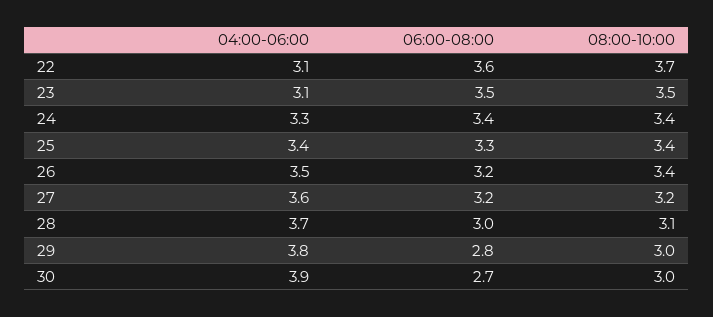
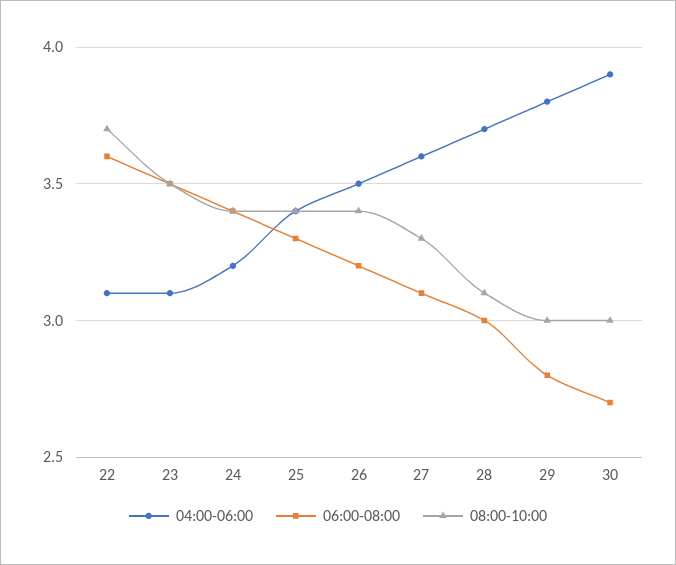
  {
    "04:00-06:00": {
      "22": 3.1,
      "23": 3.1,
-     "24": 3.3,
+     "24": 3.2,
      "25": 3.4,
      "26": 3.5,
      "27": 3.6,
      "28": 3.7,
      "29": 3.8,
      "30": 3.9
    },
    "06:00-08:00": {
      "22": 3.6,
      "23": 3.5,
      "24": 3.4,
      "25": 3.3,
      "26": 3.2,
-     "27": 3.2,
+     "27": 3.1,
      "28": 3,
      "29": 2.8,
      "30": 2.7
    },
    "08:00-10:00": {
      "22": 3.7,
      "23": 3.5,
      "24": 3.4,
      "25": 3.4,
      "26": 3.4,
-     "27": 3.2,
+     "27": 3.3,
      "28": 3.1,
      "29": 3,
      "30": 3
    }
  }

